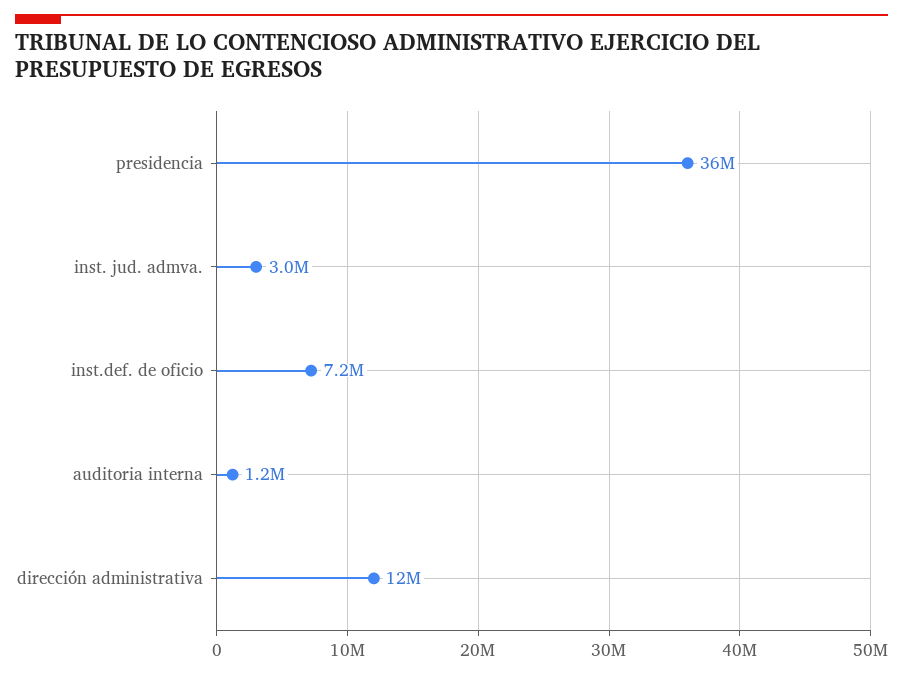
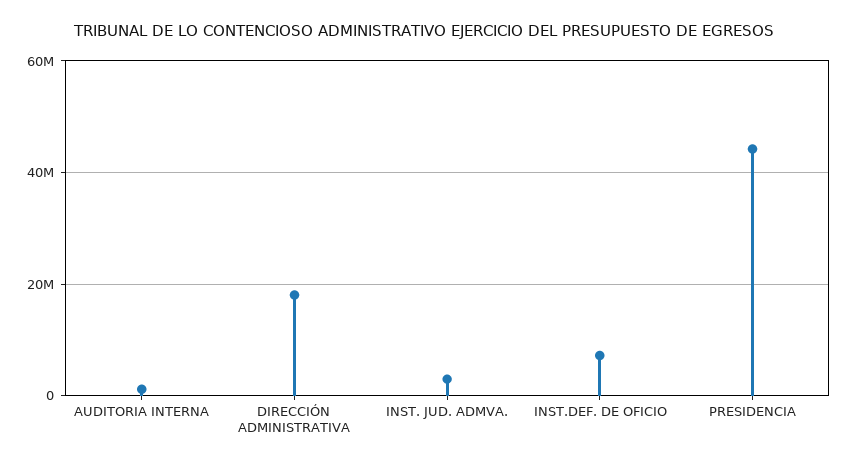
  {
-   "presidencia": 36000000,
+   "presidencia": 44000000,
    "inst. jud. admva.": 3000000,
    "inst.def. de oficio": 7200000,
    "auditoria interna": 1200000,
-   "dirección administrativa": 12000000
+   "dirección administrativa": 18000000
  }

